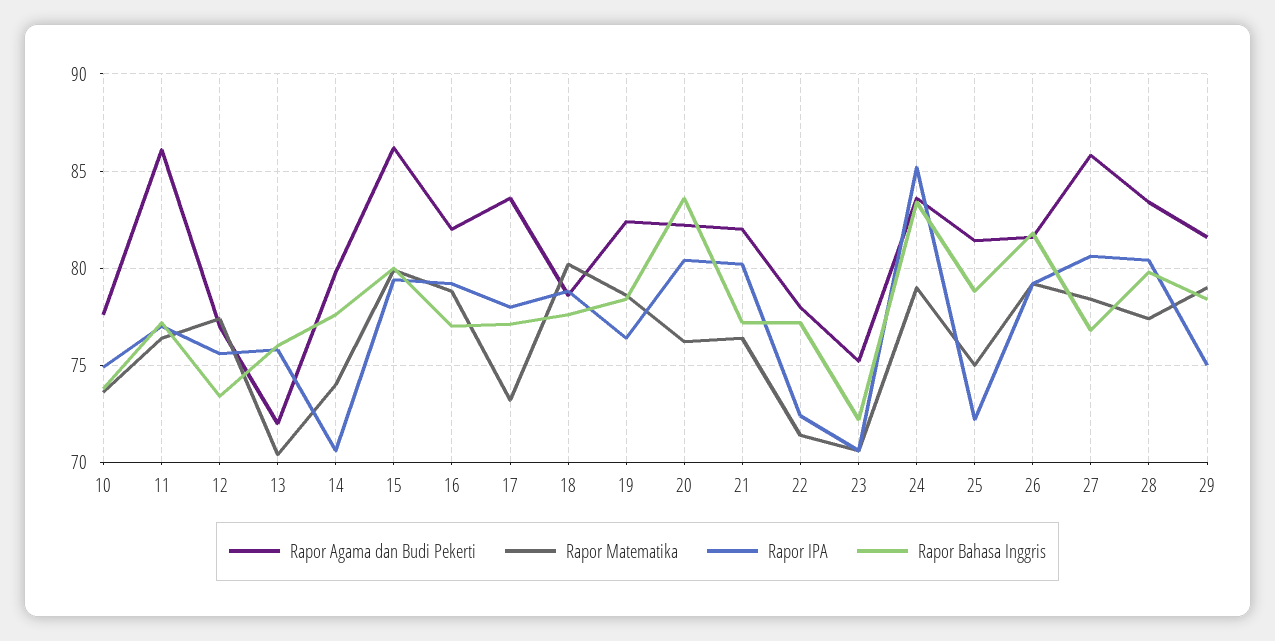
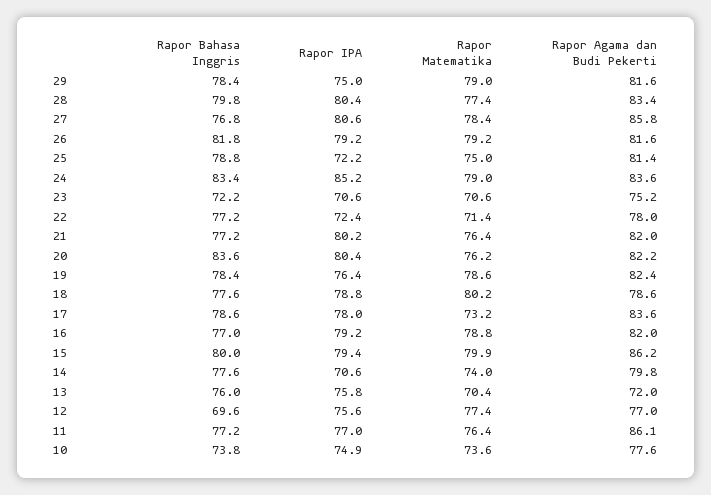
  {
    "Rapor Agama dan Budi Pekerti": {
      "10": 77.6,
      "11": 86.1,
      "12": 77,
      "13": 72,
      "14": 79.8,
      "15": 86.2,
      "16": 82,
      "17": 83.6,
      "18": 78.6,
      "19": 82.4,
      "20": 82.2,
      "21": 82,
      "22": 78,
      "23": 75.2,
      "24": 83.6,
      "25": 81.4,
      "26": 81.6,
      "27": 85.8,
      "28": 83.4,
      "29": 81.6
    },
    "Rapor Matematika": {
      "10": 73.6,
      "11": 76.4,
      "12": 77.4,
      "13": 70.4,
      "14": 74,
      "15": 79.9,
      "16": 78.8,
      "17": 73.2,
      "18": 80.2,
      "19": 78.6,
      "20": 76.2,
      "21": 76.4,
      "22": 71.4,
      "23": 70.6,
      "24": 79,
      "25": 75,
      "26": 79.2,
      "27": 78.4,
      "28": 77.4,
      "29": 79
    },
    "Rapor IPA": {
      "10": 74.9,
      "11": 77,
      "12": 75.6,
      "13": 75.8,
      "14": 70.6,
      "15": 79.4,
      "16": 79.2,
      "17": 78,
      "18": 78.8,
      "19": 76.4,
      "20": 80.4,
      "21": 80.2,
      "22": 72.4,
      "23": 70.6,
      "24": 85.2,
      "25": 72.2,
      "26": 79.2,
      "27": 80.6,
      "28": 80.4,
      "29": 75
    },
    "Rapor Bahasa Inggris": {
      "10": 73.8,
      "11": 77.2,
-     "12": 73.5,
+     "12": 69.6,
      "13": 76,
      "14": 77.6,
      "15": 80,
      "16": 77,
-     "17": 77,
+     "17": 78.6,
      "18": 77.6,
      "19": 78.4,
      "20": 83.6,
      "21": 77.2,
      "22": 77.2,
      "23": 72.2,
      "24": 83.4,
      "25": 78.8,
      "26": 81.8,
      "27": 76.8,
      "28": 79.8,
      "29": 78.4
    }
  }

